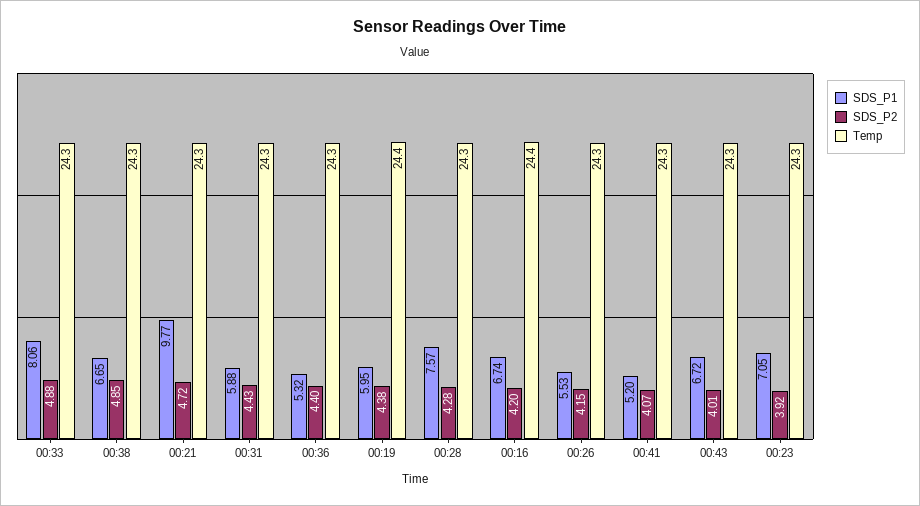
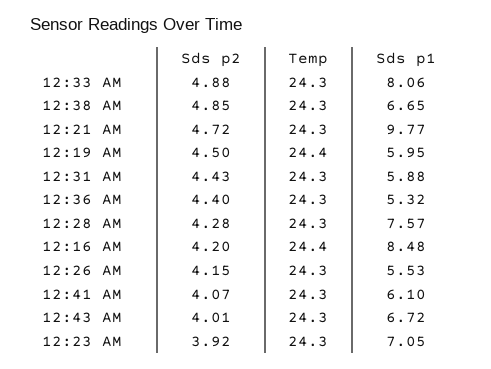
  {
    "SDS_P1": {
      "00:33": 8.06,
      "00:38": 6.65,
      "00:21": 9.77,
      "00:31": 5.88,
      "00:36": 5.32,
      "00:19": 5.95,
      "00:28": 7.57,
-     "00:16": 6.74,
+     "00:16": 8.48,
      "00:26": 5.53,
-     "00:41": 5.2,
+     "00:41": 6.1,
      "00:43": 6.72,
      "00:23": 7.05
    },
    "SDS_P2": {
      "00:33": 4.88,
      "00:38": 4.85,
      "00:21": 4.72,
      "00:31": 4.43,
      "00:36": 4.4,
-     "00:19": 4.38,
+     "00:19": 4.5,
      "00:28": 4.28,
      "00:16": 4.2,
      "00:26": 4.15,
      "00:41": 4.07,
      "00:43": 4.01,
      "00:23": 3.92
    },
    "Temp": {
      "00:33": 24.3,
      "00:38": 24.3,
      "00:21": 24.3,
      "00:31": 24.3,
      "00:36": 24.3,
      "00:19": 24.4,
      "00:28": 24.3,
      "00:16": 24.4,
      "00:26": 24.3,
      "00:41": 24.3,
      "00:43": 24.3,
      "00:23": 24.3
    }
  }

